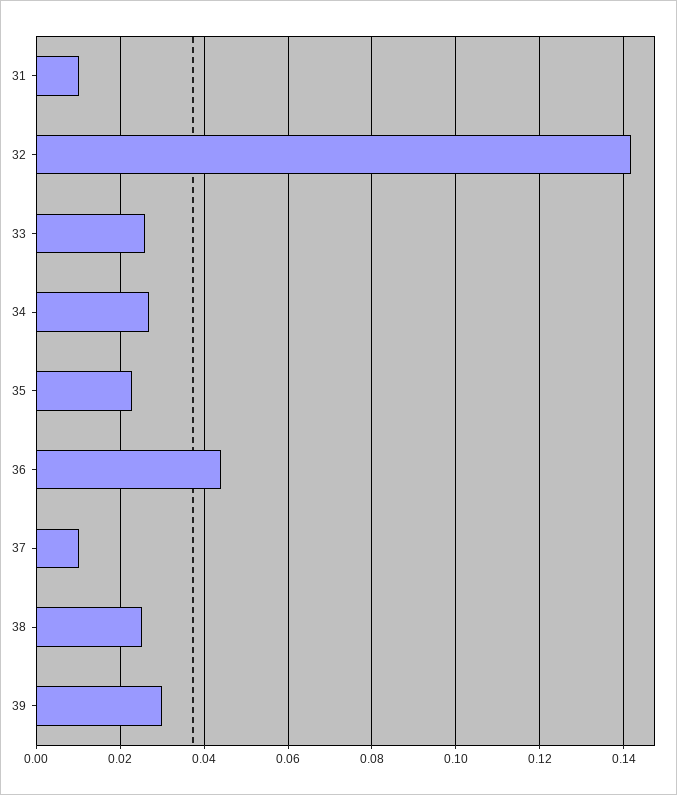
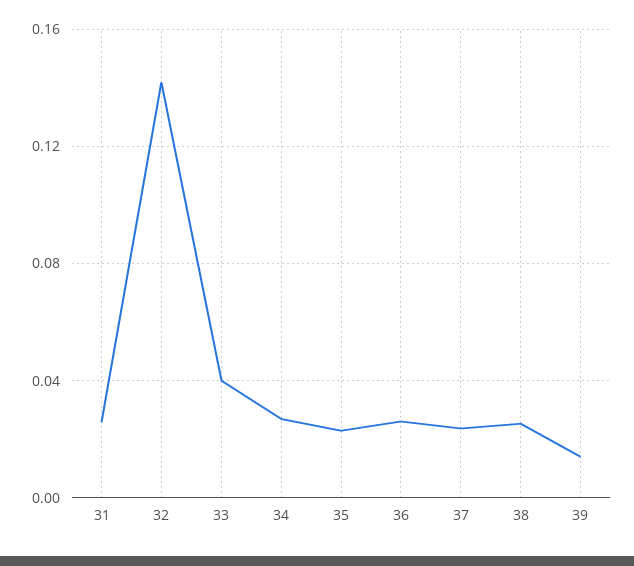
  {
-   "31": 0.01,
+   "31": 0.025,
    "32": 0.142,
-   "33": 0.026,
+   "33": 0.04,
    "34": 0.026,
    "35": 0.022,
-   "36": 0.044,
+   "36": 0.025,
-   "37": 0.01,
+   "37": 0.025,
    "38": 0.026,
-   "39": 0.03
+   "39": 0.015
  }

